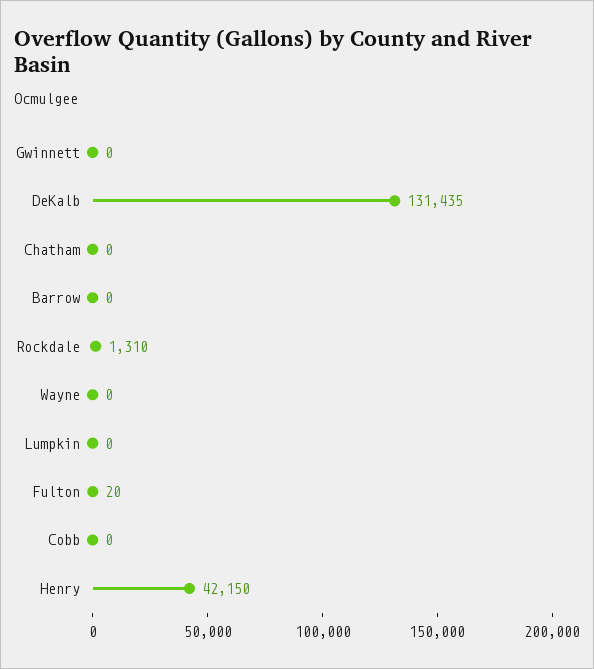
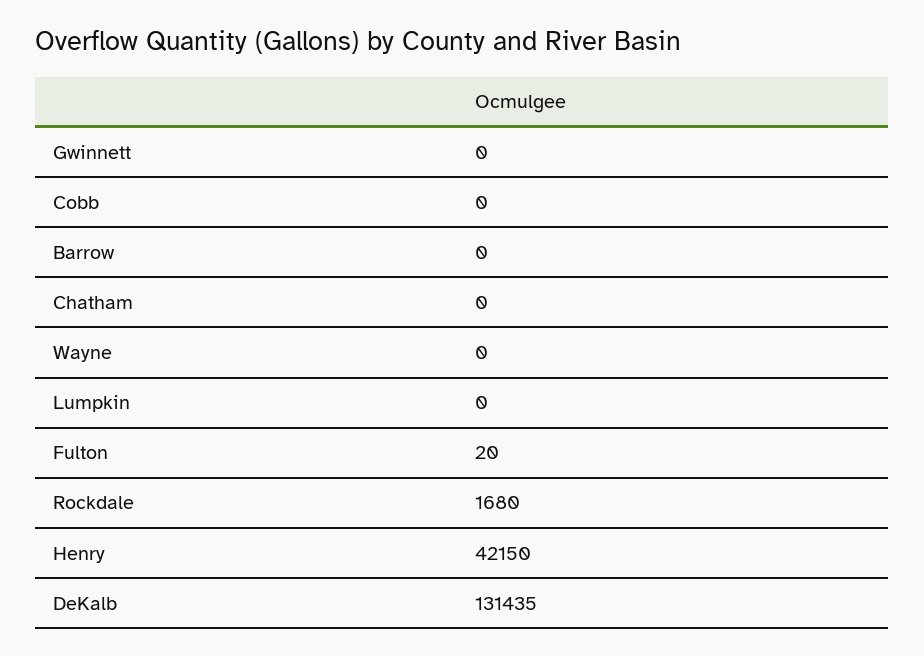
  {
    "Gwinnett": 0,
    "DeKalb": 131435,
    "Chatham": 0,
    "Barrow": 0,
-   "Rockdale": 1310,
+   "Rockdale": 1680,
    "Wayne": 0,
    "Lumpkin": 0,
    "Fulton": 20,
    "Cobb": 0,
    "Henry": 42150
  }

